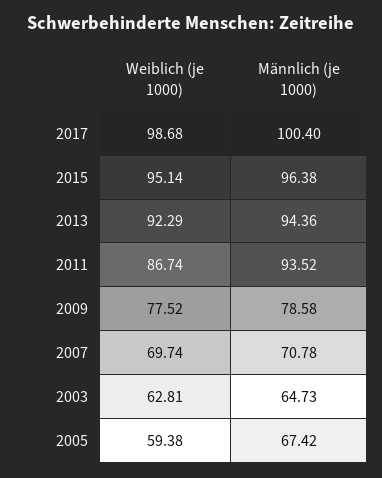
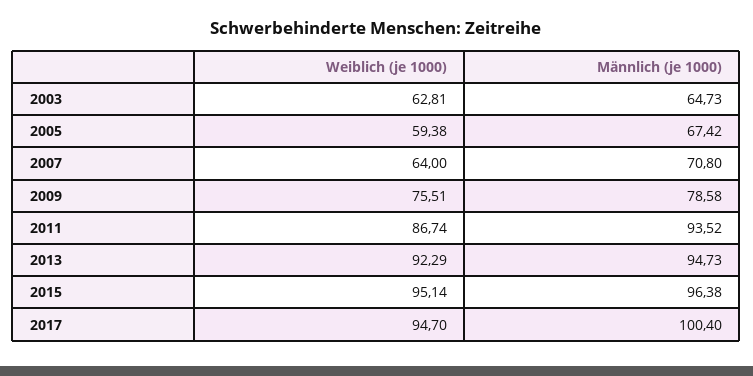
  {
    "Weiblich (je 1000)": {
-     "2017": 98.68,
+     "2017": 94.7,
      "2015": 95.14,
      "2013": 92.29,
      "2011": 86.74,
-     "2009": 77.52,
+     "2009": 75.51,
-     "2007": 69.74,
+     "2007": 64,
      "2003": 62.81,
      "2005": 59.38
    },
    "Männlich (je 1000)": {
      "2017": 100.4,
      "2015": 96.38,
-     "2013": 94.36,
+     "2013": 94.73,
      "2011": 93.52,
      "2009": 78.58,
-     "2007": 70.78,
+     "2007": 70.8,
      "2003": 64.73,
      "2005": 67.42
    }
  }

